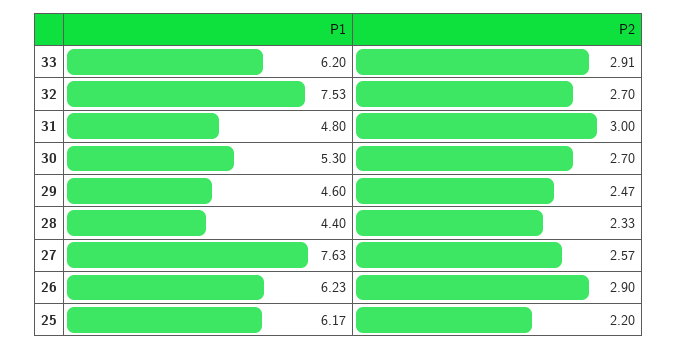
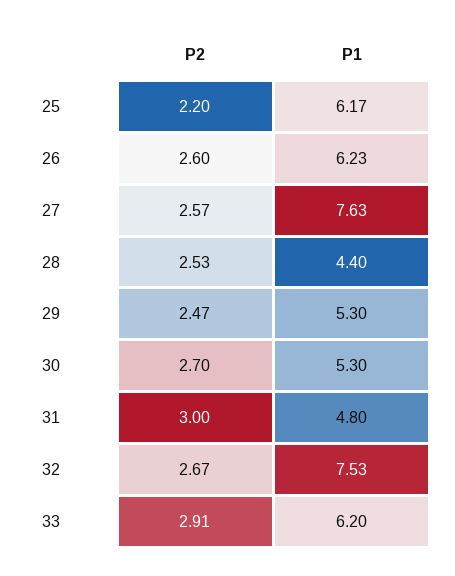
  {
    "P1": {
      "33": 6.2,
      "32": 7.53,
      "31": 4.8,
      "30": 5.3,
-     "29": 4.6,
+     "29": 5.3,
      "28": 4.4,
      "27": 7.63,
      "26": 6.23,
      "25": 6.17
    },
    "P2": {
      "33": 2.91,
-     "32": 2.7,
+     "32": 2.67,
      "31": 3,
      "30": 2.7,
      "29": 2.47,
-     "28": 2.33,
+     "28": 2.53,
      "27": 2.57,
-     "26": 2.9,
+     "26": 2.6,
      "25": 2.2
    }
  }

